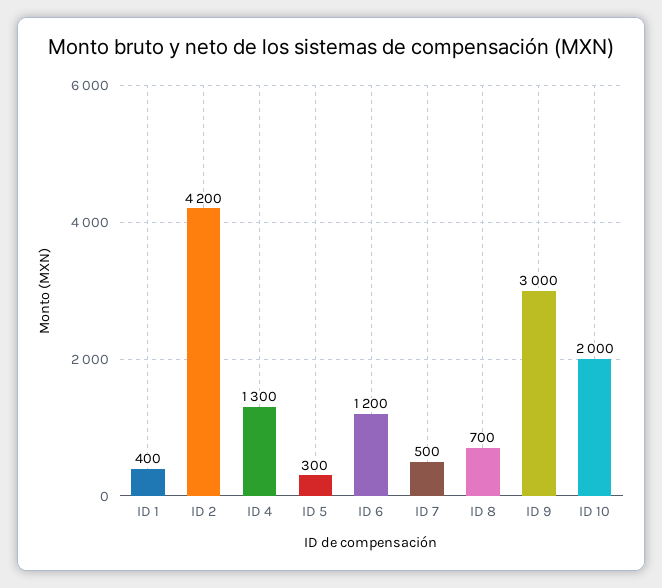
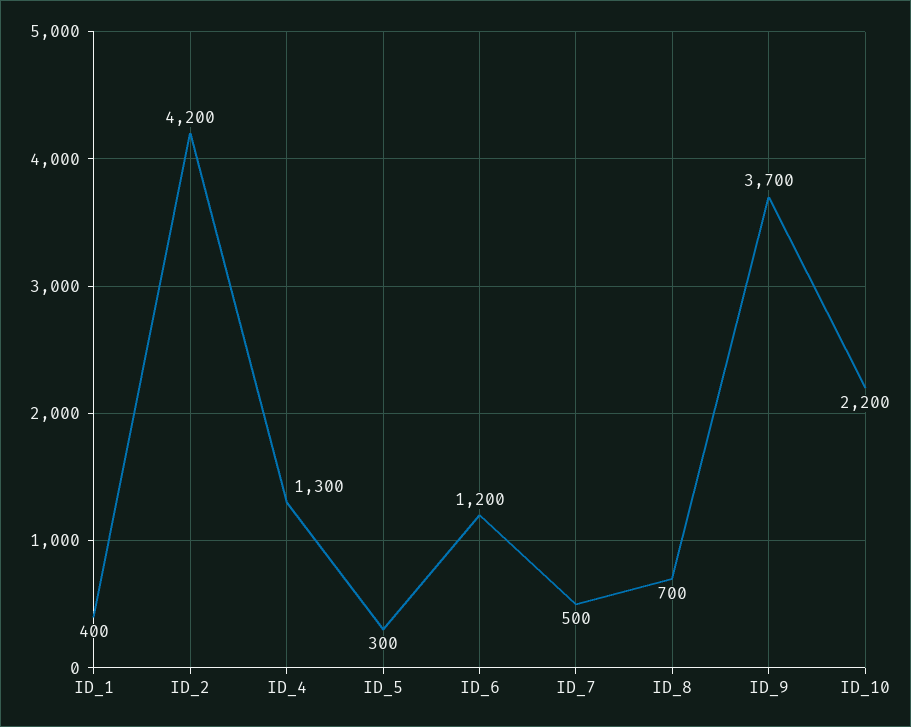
  {
    "ID 1": 400,
    "ID 2": 4200,
    "ID 4": 1300,
    "ID 5": 300,
    "ID 6": 1200,
    "ID 7": 500,
    "ID 8": 700,
-   "ID 9": 3000,
+   "ID 9": 3700,
-   "ID 10": 2000
+   "ID 10": 2200
  }

